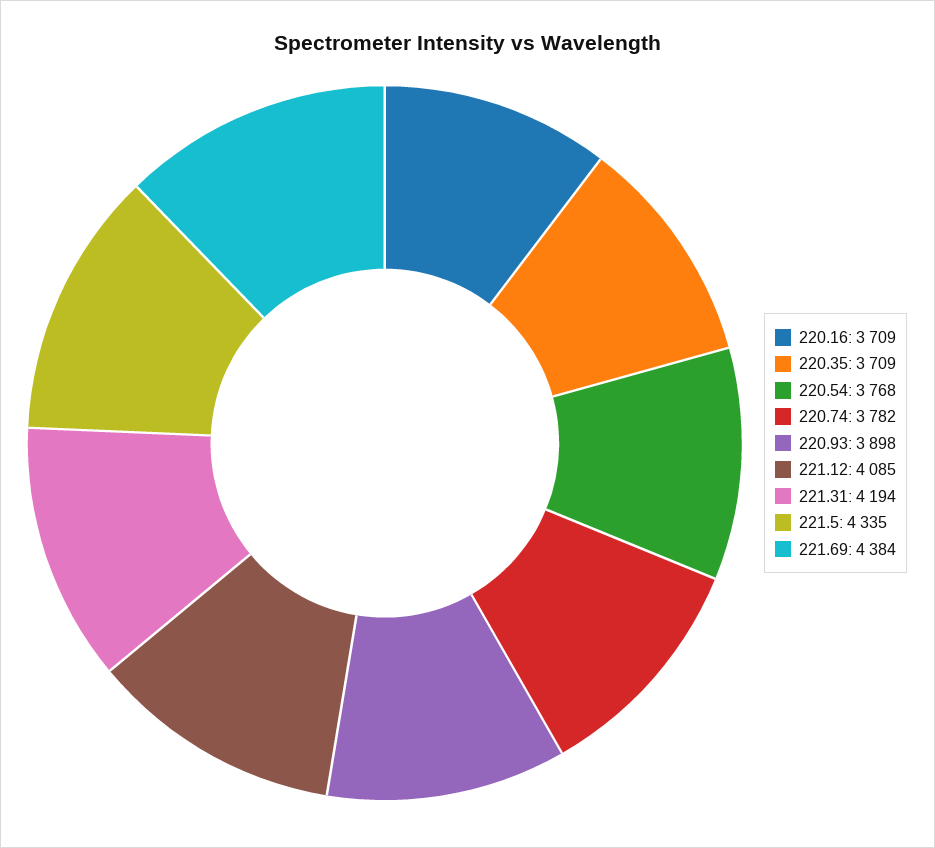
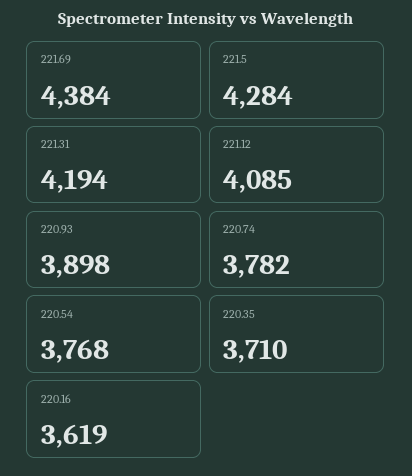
  {
-   "220.16": 3709,
+   "220.16": 3619,
-   "220.35": 3709,
+   "220.35": 3710,
    "220.54": 3768,
    "220.74": 3782,
    "220.93": 3898,
    "221.12": 4085,
    "221.31": 4194,
-   "221.5": 4335,
+   "221.5": 4284,
    "221.69": 4384
  }

